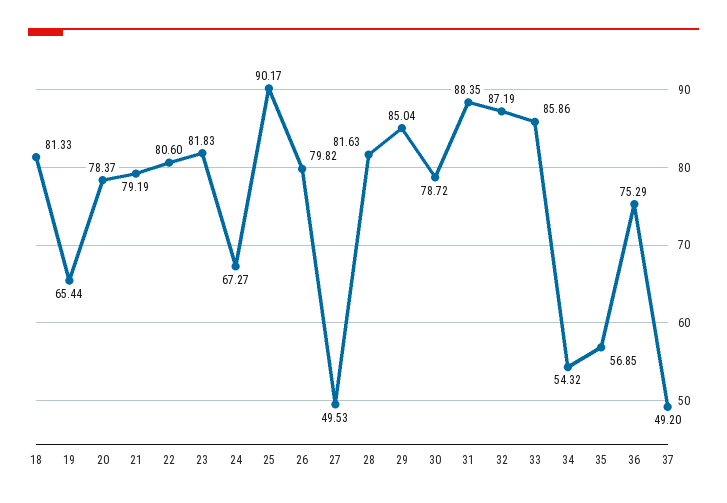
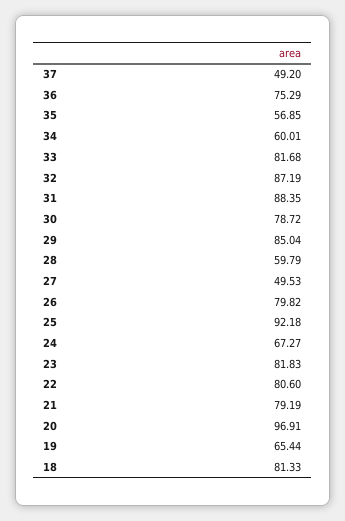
  {
    "18": 81.33,
    "19": 65.44,
-   "20": 78.37,
+   "20": 96.91,
    "21": 79.19,
    "22": 80.6,
    "23": 81.83,
    "24": 67.27,
-   "25": 90.17,
+   "25": 92.18,
    "26": 79.82,
    "27": 49.53,
-   "28": 81.63,
+   "28": 59.79,
    "29": 85.04,
    "30": 78.72,
    "31": 88.35,
    "32": 87.19,
-   "33": 85.86,
+   "33": 81.68,
-   "34": 54.32,
+   "34": 60.01,
    "35": 56.85,
    "36": 75.29,
    "37": 49.2
  }

